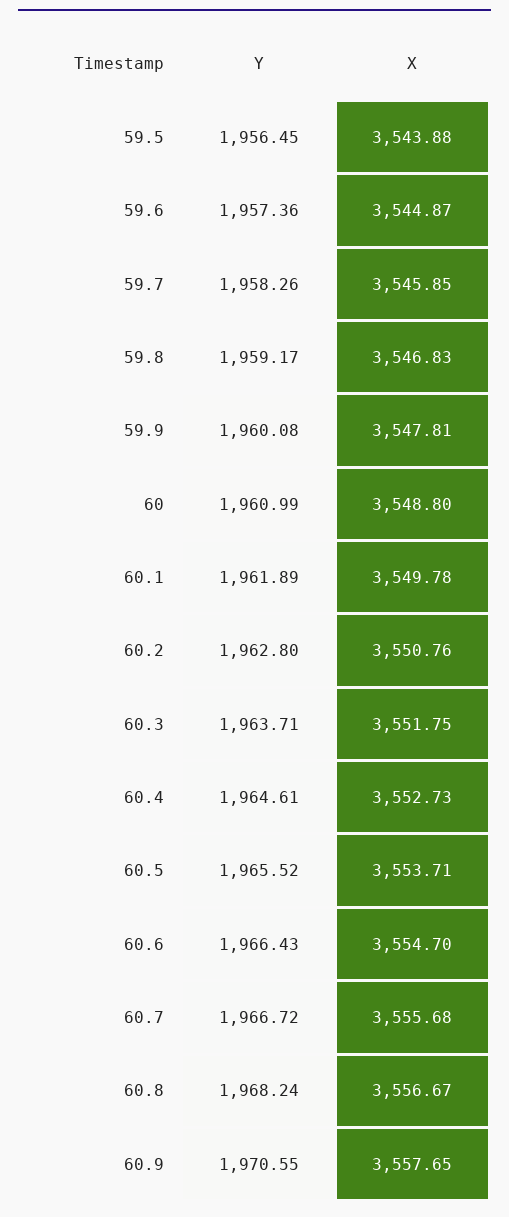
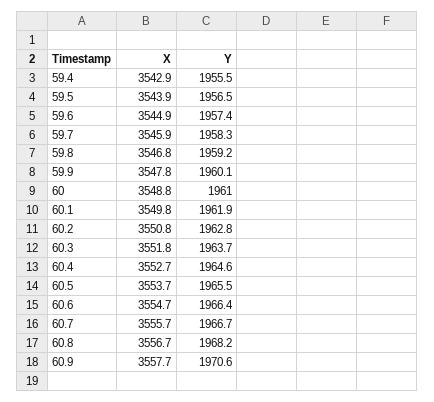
  {
    "Y": {
      "59.5": 1956.45,
      "59.6": 1957.36,
      "59.7": 1958.26,
      "59.8": 1959.17,
      "59.9": 1960.08,
      "60": 1960.99,
      "60.1": 1961.89,
      "60.2": 1962.8,
      "60.3": 1963.71,
      "60.4": 1964.61,
      "60.5": 1965.52,
      "60.6": 1966.43,
      "60.7": 1966.72,
      "60.8": 1968.24,
-     "60.9": 1970.55
+     "60.9": 1970.55,
+     "59.4": 1955.5
    },
    "X": {
      "59.5": 3543.88,
      "59.6": 3544.87,
      "59.7": 3545.85,
      "59.8": 3546.83,
      "59.9": 3547.81,
      "60": 3548.8,
      "60.1": 3549.78,
      "60.2": 3550.76,
      "60.3": 3551.75,
      "60.4": 3552.73,
      "60.5": 3553.71,
      "60.6": 3554.7,
      "60.7": 3555.68,
      "60.8": 3556.67,
-     "60.9": 3557.65
+     "60.9": 3557.65,
+     "59.4": 3542.9
    }
  }

